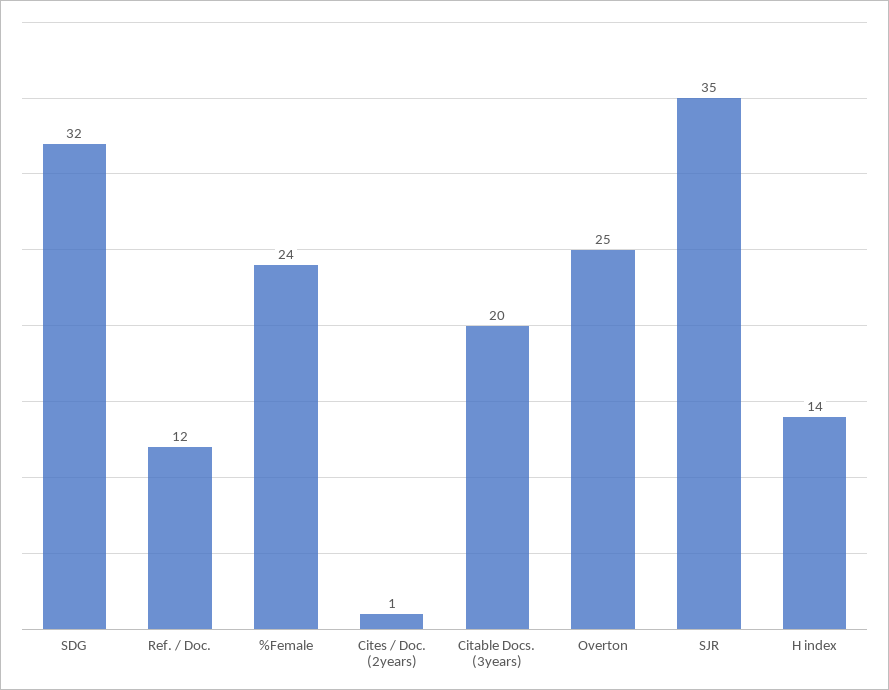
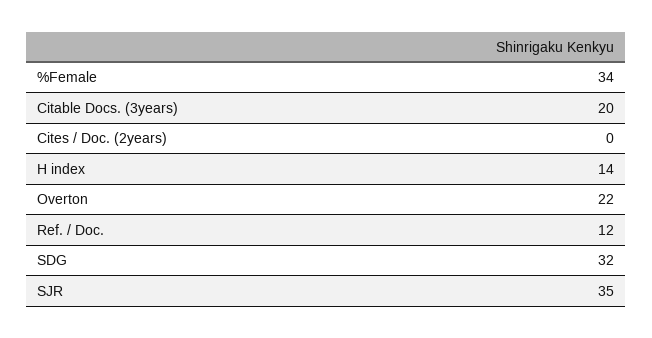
  {
    "SDG": 32,
    "Ref. / Doc.": 12,
-   "%Female": 24,
+   "%Female": 34,
-   "Cites / Doc. (2years)": 1,
+   "Cites / Doc. (2years)": 0,
    "Citable Docs. (3years)": 20,
-   "Overton": 25,
+   "Overton": 22,
    "SJR": 35,
    "H index": 14
  }

